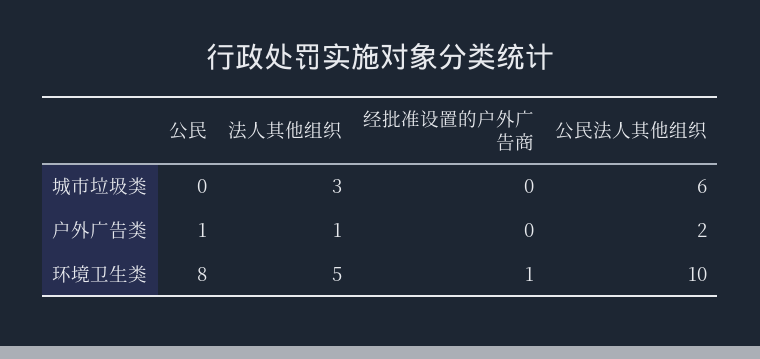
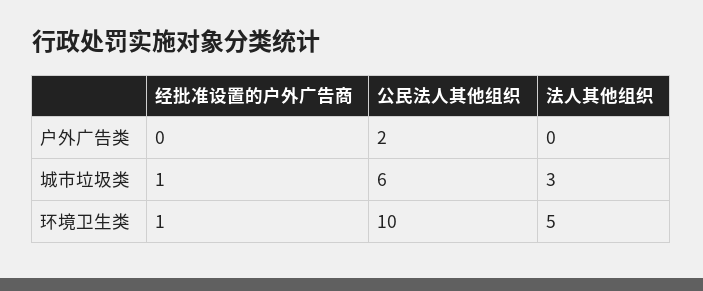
  {
-   "公民": {
-     "城市垃圾类": 0,
-     "户外广告类": 1,
-     "环境卫生类": 8
-   },
    "法人其他组织": {
      "城市垃圾类": 3,
-     "户外广告类": 1,
+     "户外广告类": 0,
      "环境卫生类": 5
    },
    "经批准设置的户外广告商": {
-     "城市垃圾类": 0,
+     "城市垃圾类": 1,
      "户外广告类": 0,
      "环境卫生类": 1
    },
    "公民法人其他组织": {
      "城市垃圾类": 6,
      "户外广告类": 2,
      "环境卫生类": 10
    }
  }

